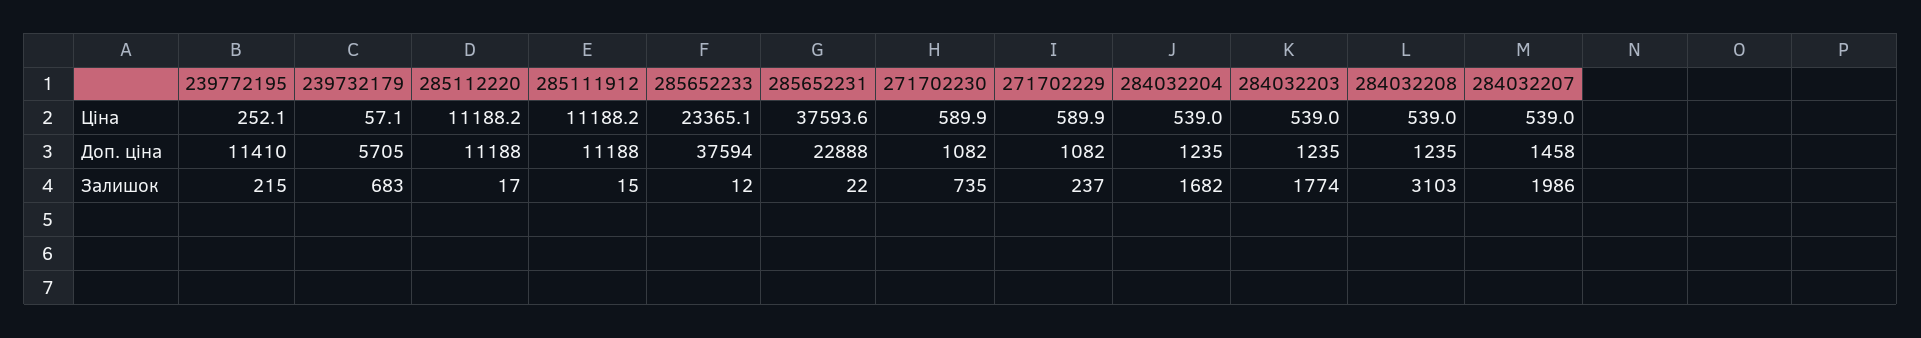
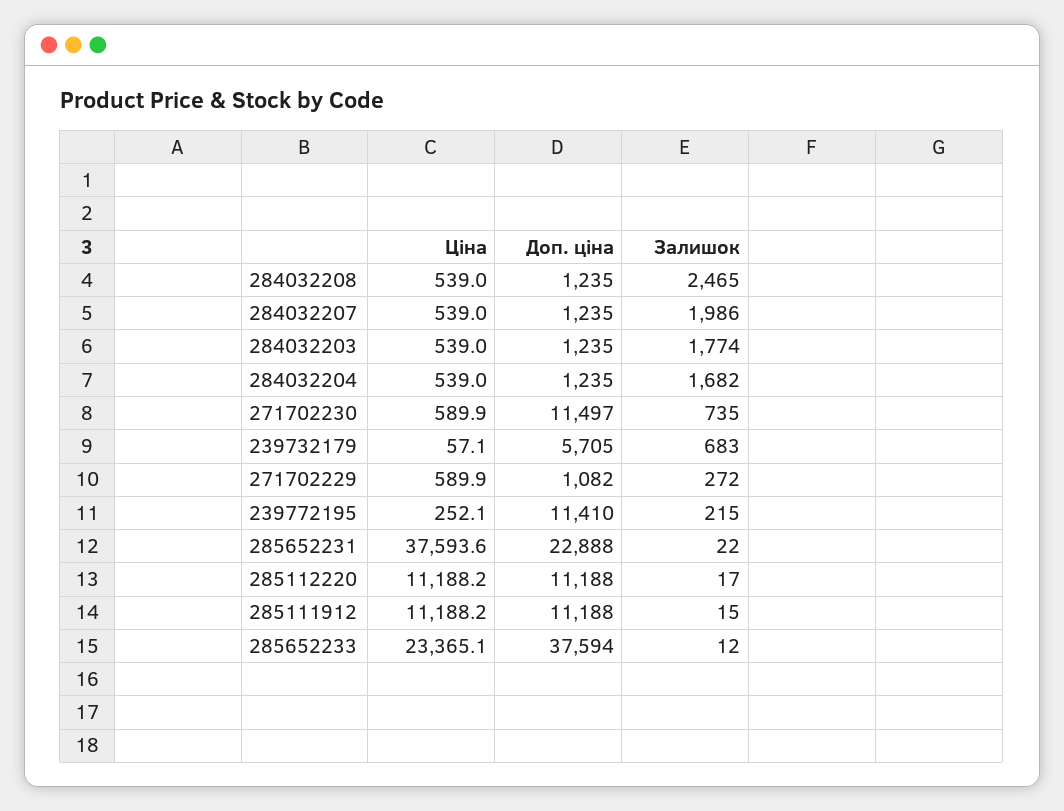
  {
    "239772195": {
      "Ціна": 252.1,
      "Доп. ціна": 11410,
      "Залишок": 215
    },
    "239732179": {
      "Ціна": 57.1,
      "Доп. ціна": 5705,
      "Залишок": 683
    },
    "285112220": {
      "Ціна": 11188.2,
      "Доп. ціна": 11188,
      "Залишок": 17
    },
    "285111912": {
      "Ціна": 11188.2,
      "Доп. ціна": 11188,
      "Залишок": 15
    },
    "285652233": {
      "Ціна": 23365.1,
      "Доп. ціна": 37594,
      "Залишок": 12
    },
    "285652231": {
      "Ціна": 37593.6,
      "Доп. ціна": 22888,
      "Залишок": 22
    },
    "271702230": {
      "Ціна": 589.9,
-     "Доп. ціна": 1082,
+     "Доп. ціна": 11497,
      "Залишок": 735
    },
    "271702229": {
      "Ціна": 589.9,
      "Доп. ціна": 1082,
-     "Залишок": 237
+     "Залишок": 272
    },
    "284032204": {
      "Ціна": 539,
      "Доп. ціна": 1235,
      "Залишок": 1682
    },
    "284032203": {
      "Ціна": 539,
      "Доп. ціна": 1235,
      "Залишок": 1774
    },
    "284032208": {
      "Ціна": 539,
      "Доп. ціна": 1235,
-     "Залишок": 3103
+     "Залишок": 2465
    },
    "284032207": {
      "Ціна": 539,
-     "Доп. ціна": 1458,
+     "Доп. ціна": 1235,
      "Залишок": 1986
    }
  }

